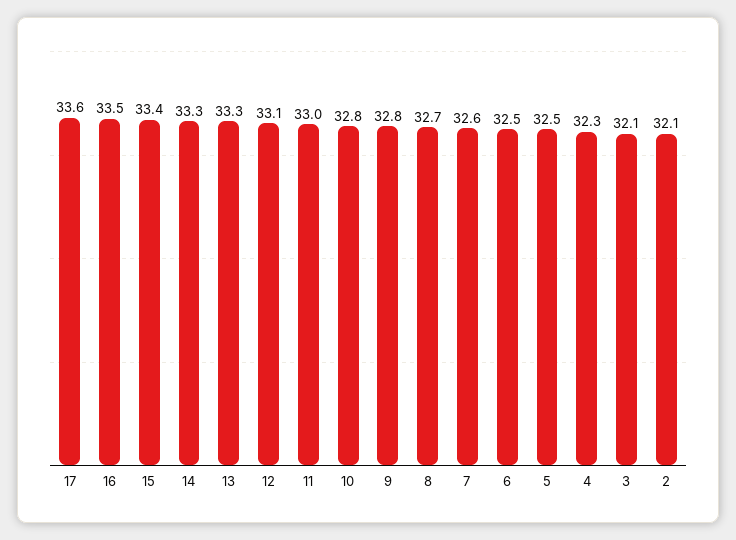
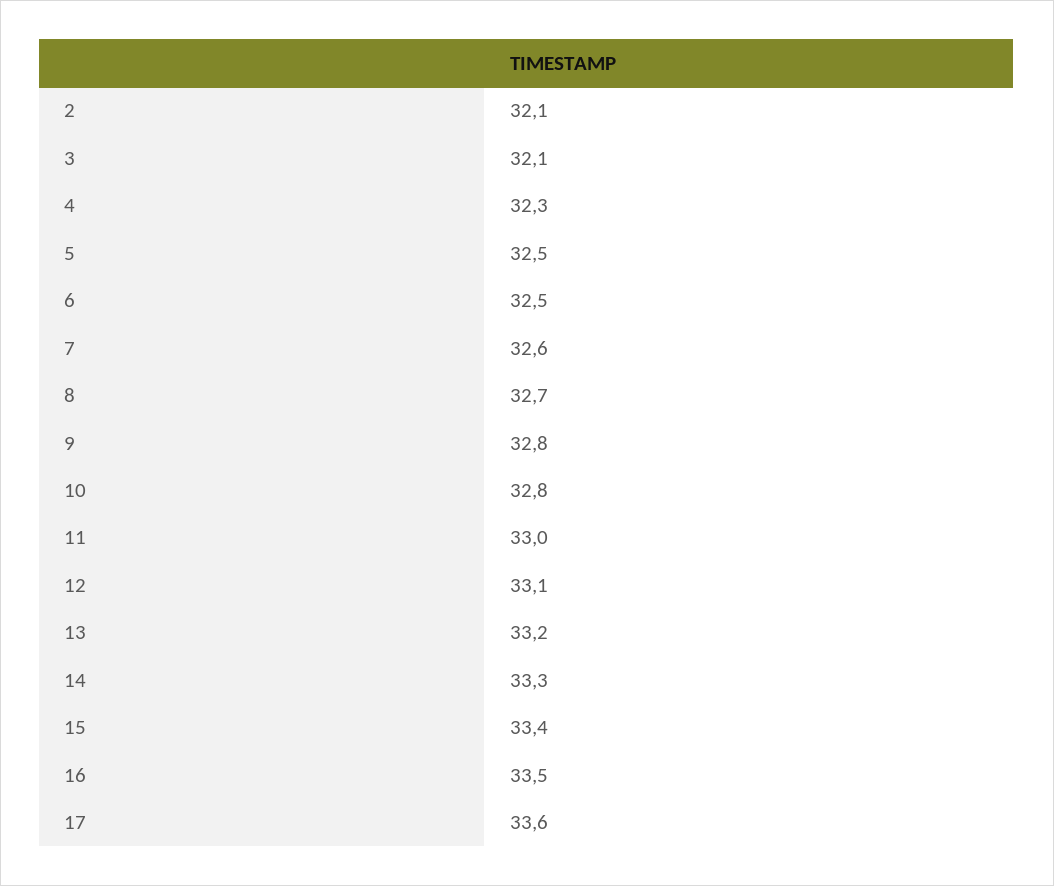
  {
    "17": 33.6,
    "16": 33.5,
    "15": 33.4,
    "14": 33.3,
-   "13": 33.3,
+   "13": 33.2,
    "12": 33.1,
    "11": 33,
    "10": 32.8,
    "9": 32.8,
    "8": 32.7,
    "7": 32.6,
    "6": 32.5,
    "5": 32.5,
    "4": 32.3,
    "3": 32.1,
    "2": 32.1
  }

